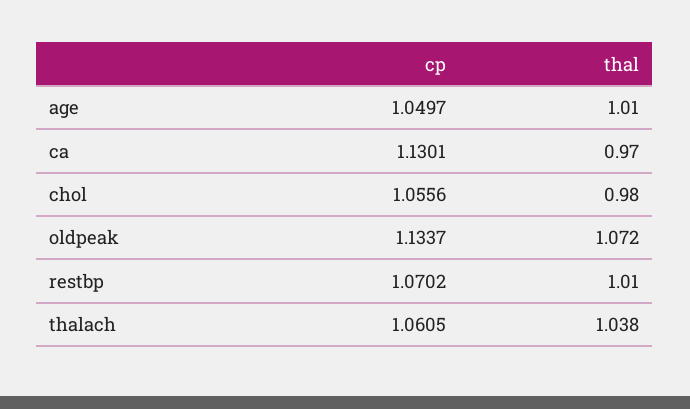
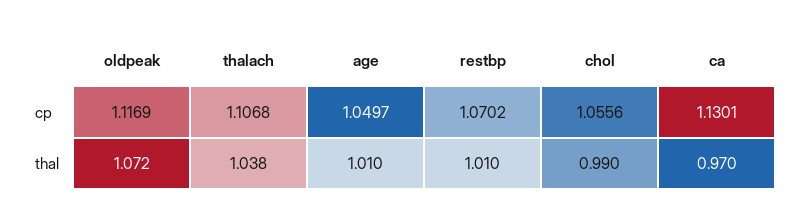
  {
    "cp": {
      "age": 1.0497,
      "ca": 1.1301,
      "chol": 1.0556,
-     "oldpeak": 1.1337,
+     "oldpeak": 1.1169,
      "restbp": 1.0702,
-     "thalach": 1.0605
+     "thalach": 1.1068
    },
    "thal": {
      "age": 1.01,
      "ca": 0.97,
-     "chol": 0.98,
+     "chol": 0.99,
      "oldpeak": 1.072,
      "restbp": 1.01,
      "thalach": 1.038
    }
  }

